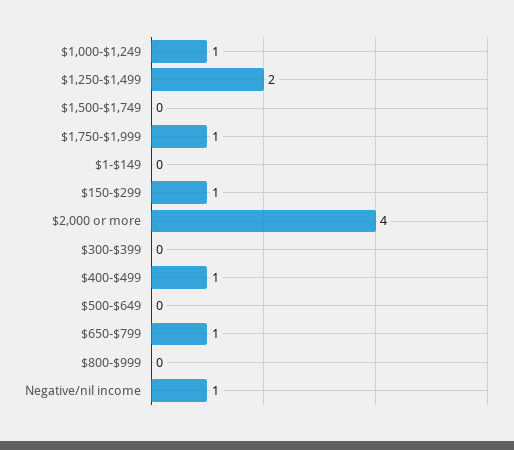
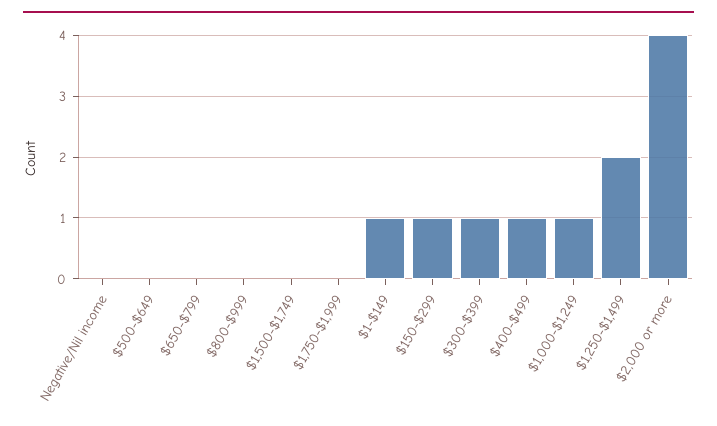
  {
    "$1,000-$1,249": 1,
    "$1,250-$1,499": 2,
    "$1,500-$1,749": 0,
-   "$1,750-$1,999": 1,
+   "$1,750-$1,999": 0,
-   "$1-$149": 0,
+   "$1-$149": 1,
    "$150-$299": 1,
    "$2,000 or more": 4,
-   "$300-$399": 0,
+   "$300-$399": 1,
    "$400-$499": 1,
    "$500-$649": 0,
-   "$650-$799": 1,
+   "$650-$799": 0,
    "$800-$999": 0,
-   "Negative/nil income": 1
+   "Negative/nil income": 0
  }

